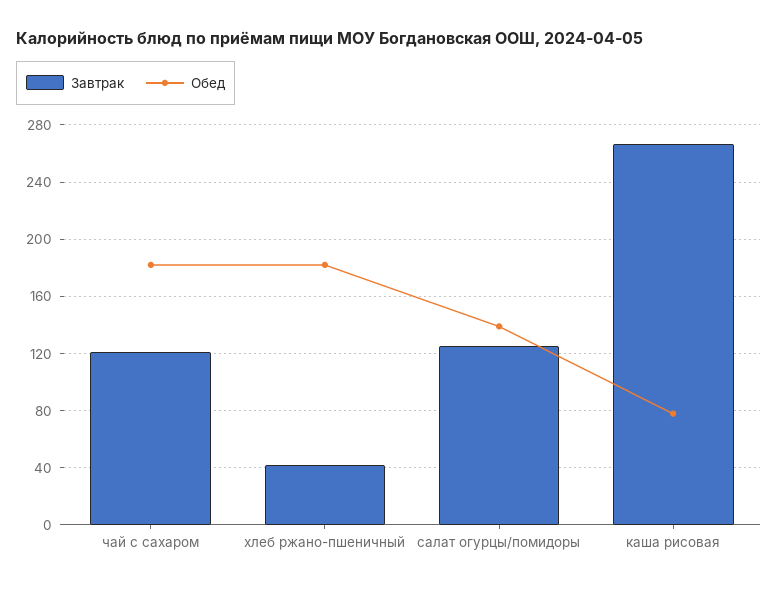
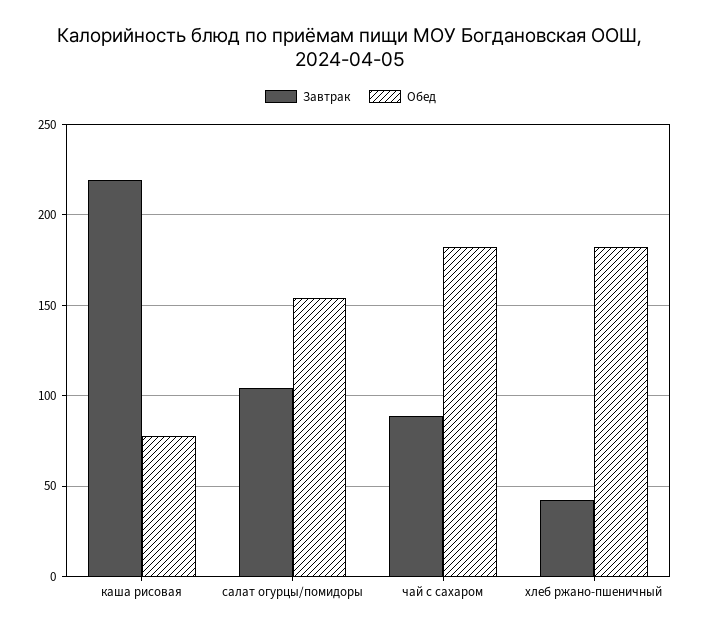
  {
    "Завтрак": {
-     "чай с сахаром": 120,
+     "чай с сахаром": 90,
      "хлеб ржано-пшеничный": 40,
-     "салат огурцы/помидоры": 125,
+     "салат огурцы/помидоры": 105,
-     "каша рисовая": 265
+     "каша рисовая": 220
    },
    "Обед": {
      "чай с сахаром": 180,
      "хлеб ржано-пшеничный": 180,
-     "салат огурцы/помидоры": 140,
+     "салат огурцы/помидоры": 155,
      "каша рисовая": 80
    }
  }

